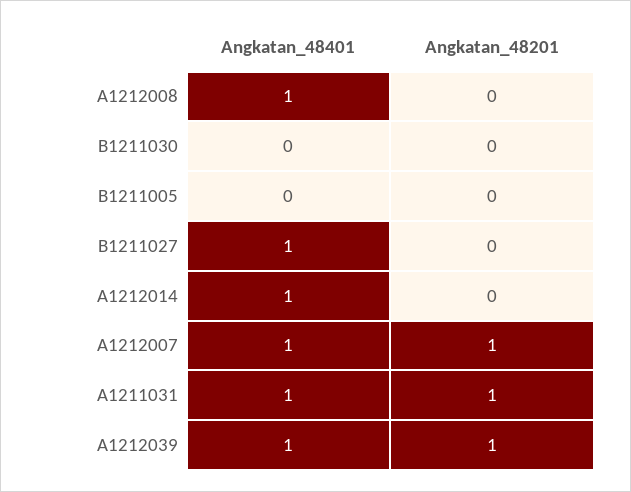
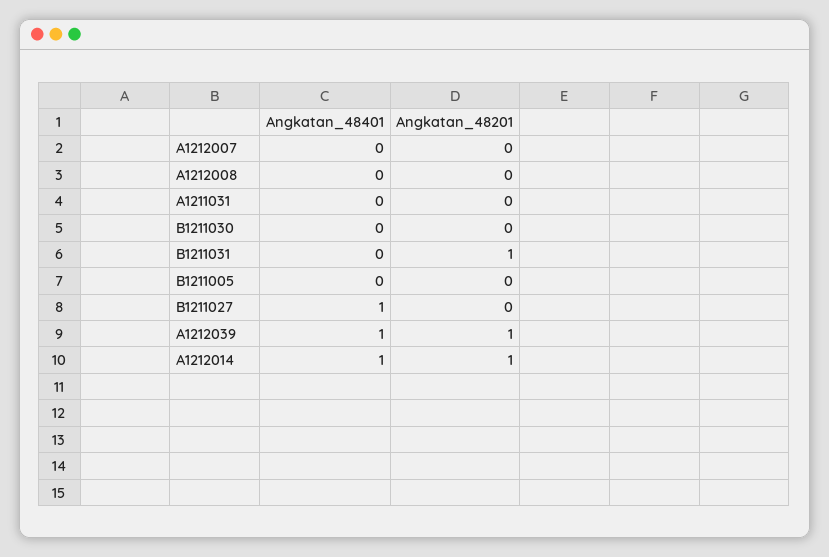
  {
    "Angkatan_48401": {
-     "A1212008": 1,
+     "A1212008": 0,
      "B1211030": 0,
      "B1211005": 0,
      "B1211027": 1,
      "A1212014": 1,
-     "A1212007": 1,
+     "A1212007": 0,
-     "A1211031": 1,
+     "A1211031": 0,
-     "A1212039": 1
+     "A1212039": 1,
+     "B1211031": 0
    },
    "Angkatan_48201": {
      "A1212008": 0,
      "B1211030": 0,
      "B1211005": 0,
      "B1211027": 0,
-     "A1212014": 0,
+     "A1212014": 1,
-     "A1212007": 1,
+     "A1212007": 0,
-     "A1211031": 1,
+     "A1211031": 0,
-     "A1212039": 1
+     "A1212039": 1,
+     "B1211031": 1
    }
  }

